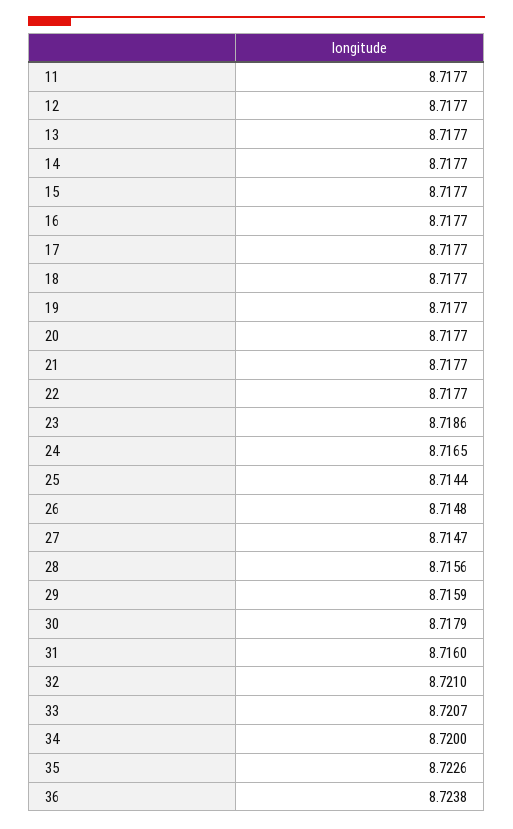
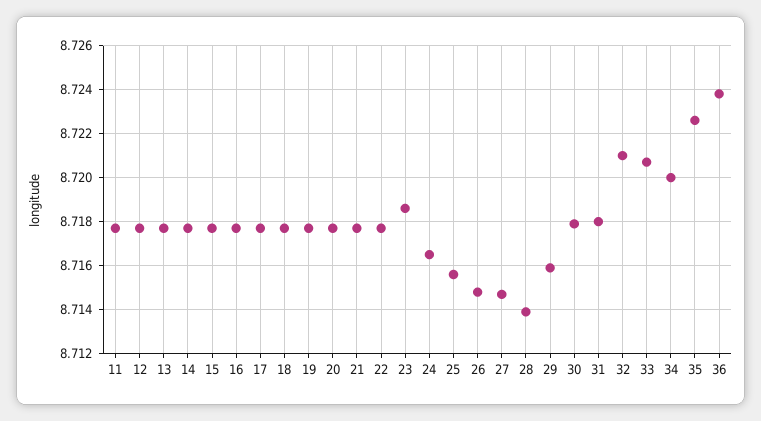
  {
    "11": 8.7177,
    "12": 8.7177,
    "13": 8.7177,
    "14": 8.7177,
    "15": 8.7177,
    "16": 8.7177,
    "17": 8.7177,
    "18": 8.7177,
    "19": 8.7177,
    "20": 8.7177,
    "21": 8.7177,
    "22": 8.7177,
    "23": 8.7186,
    "24": 8.7165,
-   "25": 8.7144,
+   "25": 8.7155,
    "26": 8.7148,
    "27": 8.7147,
-   "28": 8.7156,
+   "28": 8.714,
    "29": 8.7159,
    "30": 8.7179,
-   "31": 8.716,
+   "31": 8.718,
    "32": 8.721,
    "33": 8.7207,
    "34": 8.72,
    "35": 8.7226,
    "36": 8.7238
  }

